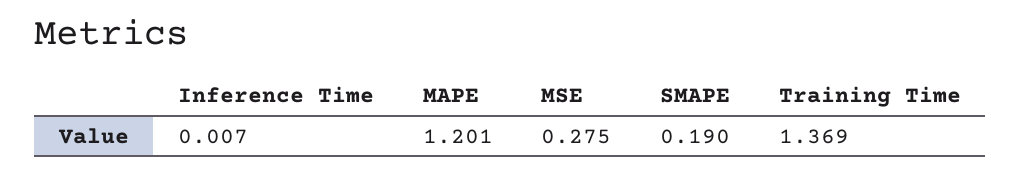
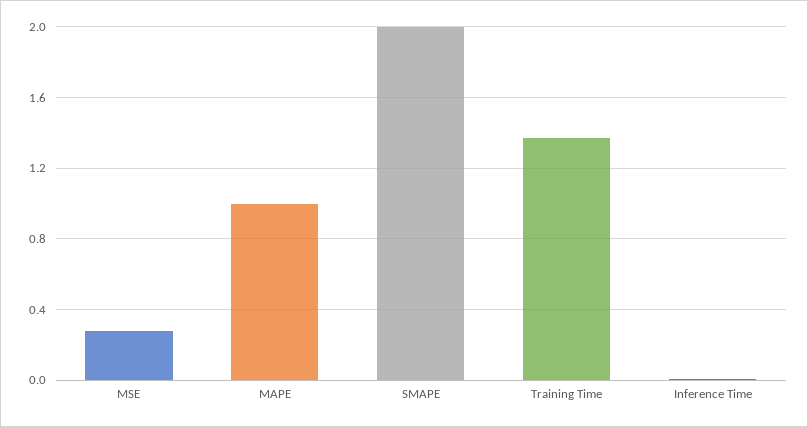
  {
    "Inference Time": 0.007,
-   "MAPE": 1.201,
+   "MAPE": 1,
    "MSE": 0.275,
-   "SMAPE": 0.19,
+   "SMAPE": 2,
    "Training Time": 1.369
  }

